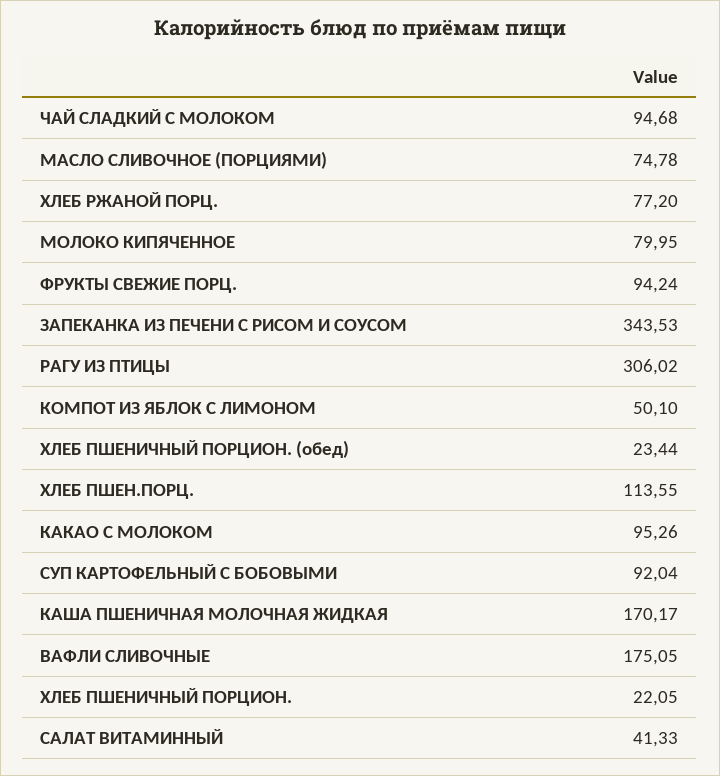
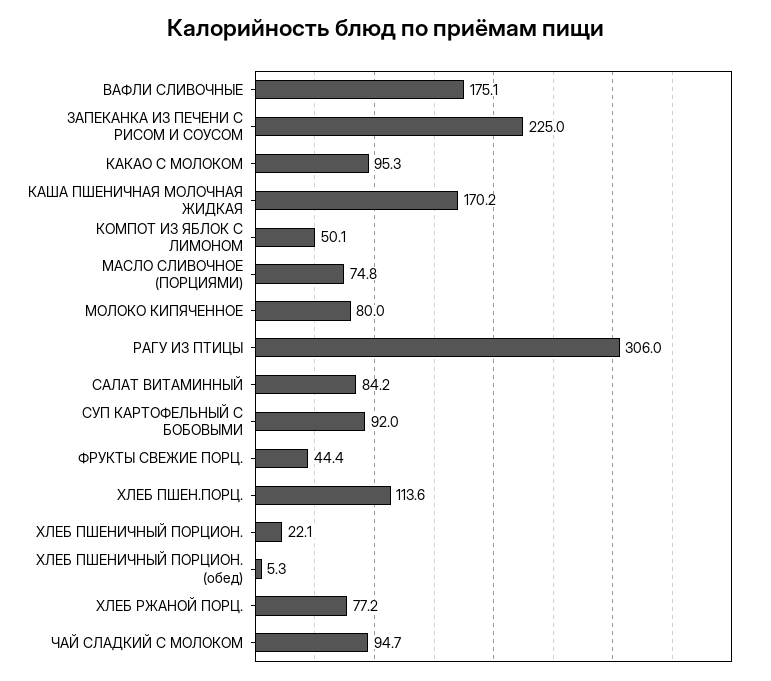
  {
    "ЧАЙ СЛАДКИЙ С МОЛОКОМ": 94.68,
    "МАСЛО СЛИВОЧНОЕ (ПОРЦИЯМИ)": 74.78,
    "ХЛЕБ РЖАНОЙ ПОРЦ.": 77.2,
    "МОЛОКО КИПЯЧЕННОЕ": 79.95,
-   "ФРУКТЫ СВЕЖИЕ ПОРЦ.": 94.24,
+   "ФРУКТЫ СВЕЖИЕ ПОРЦ.": 44.4,
-   "ЗАПЕКАНКА ИЗ ПЕЧЕНИ С РИСОМ И СОУСОМ": 343.53,
+   "ЗАПЕКАНКА ИЗ ПЕЧЕНИ С РИСОМ И СОУСОМ": 225,
    "РАГУ ИЗ ПТИЦЫ": 306.02,
    "КОМПОТ ИЗ ЯБЛОК С ЛИМОНОМ": 50.1,
-   "ХЛЕБ ПШЕНИЧНЫЙ ПОРЦИОН. (обед)": 23.44,
+   "ХЛЕБ ПШЕНИЧНЫЙ ПОРЦИОН. (обед)": 5.3,
    "ХЛЕБ ПШЕН.ПОРЦ.": 113.55,
    "КАКАО С МОЛОКОМ": 95.26,
    "СУП КАРТОФЕЛЬНЫЙ С БОБОВЫМИ": 92.04,
    "КАША ПШЕНИЧНАЯ МОЛОЧНАЯ ЖИДКАЯ": 170.17,
    "ВАФЛИ СЛИВОЧНЫЕ": 175.05,
    "ХЛЕБ ПШЕНИЧНЫЙ ПОРЦИОН.": 22.05,
-   "САЛАТ ВИТАМИННЫЙ": 41.33
+   "САЛАТ ВИТАМИННЫЙ": 84.2
  }

